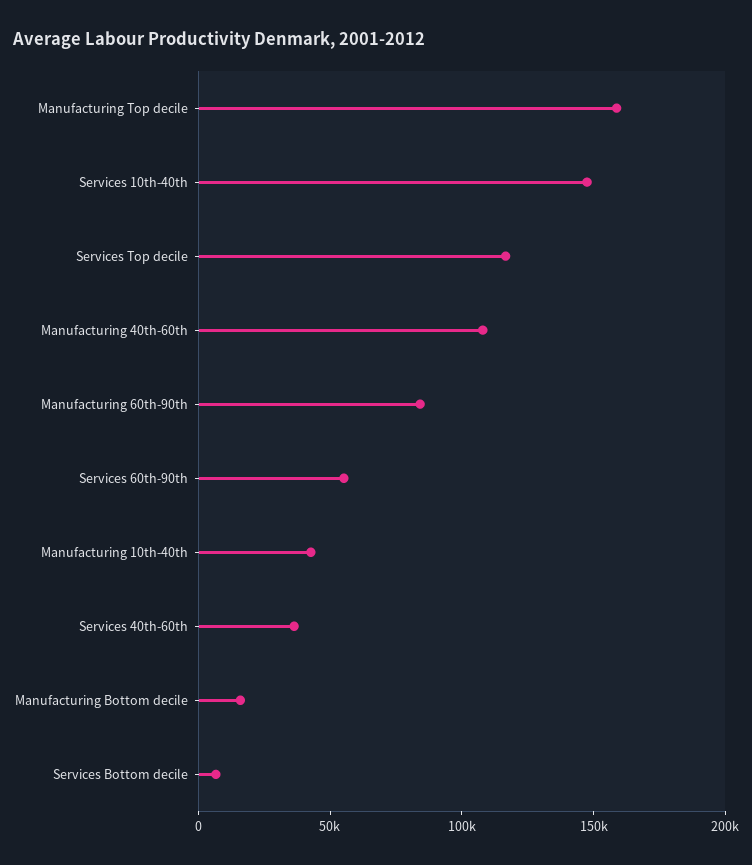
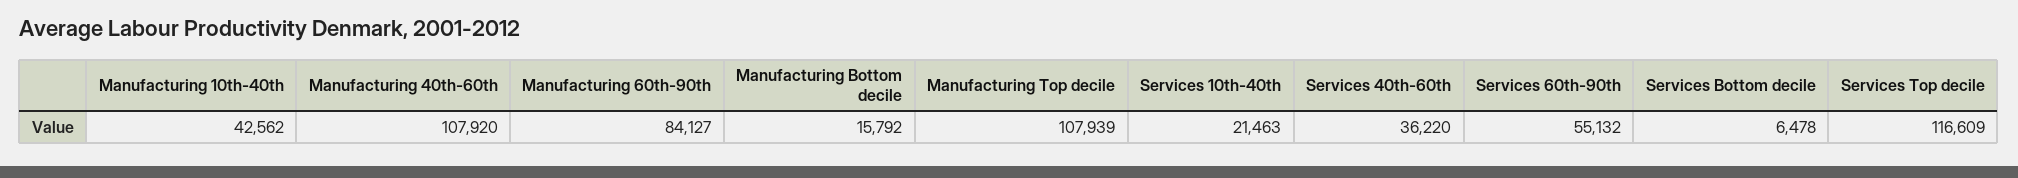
  {
-   "Manufacturing Top decile": 160000,
+   "Manufacturing Top decile": 107939,
-   "Services 10th-40th": 150000,
+   "Services 10th-40th": 21463,
    "Services Top decile": 116609,
    "Manufacturing 40th-60th": 107920,
    "Manufacturing 60th-90th": 84127,
    "Services 60th-90th": 55132,
    "Manufacturing 10th-40th": 42562,
    "Services 40th-60th": 36220,
    "Manufacturing Bottom decile": 15792,
    "Services Bottom decile": 6478
  }

